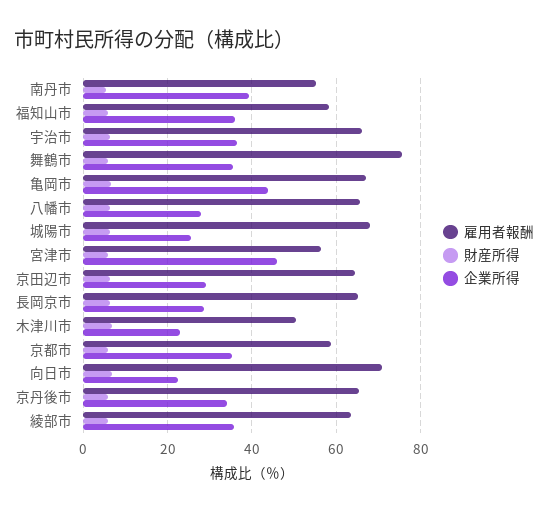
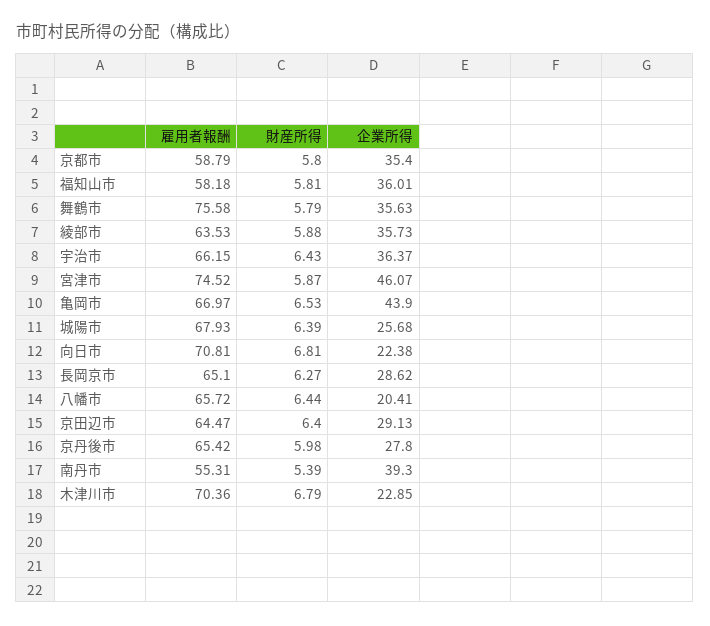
  {
    "雇用者報酬": {
      "南丹市": 55.31,
      "福知山市": 58.18,
      "宇治市": 66.15,
      "舞鶴市": 75.58,
      "亀岡市": 66.97,
      "八幡市": 65.72,
      "城陽市": 67.93,
-     "宮津市": 56,
+     "宮津市": 74.52,
      "京田辺市": 64.47,
      "長岡京市": 65.1,
-     "木津川市": 50,
+     "木津川市": 70.36,
      "京都市": 58.79,
      "向日市": 70.81,
      "京丹後市": 65.42,
      "綾部市": 63.53
    },
    "財産所得": {
      "南丹市": 5.39,
      "福知山市": 5.81,
      "宇治市": 6.43,
      "舞鶴市": 5.79,
      "亀岡市": 6.53,
      "八幡市": 6.44,
      "城陽市": 6.39,
      "宮津市": 5.87,
      "京田辺市": 6.4,
      "長岡京市": 6.27,
      "木津川市": 6.79,
      "京都市": 5.8,
      "向日市": 6.81,
      "京丹後市": 5.98,
      "綾部市": 5.88
    },
    "企業所得": {
      "南丹市": 39.3,
      "福知山市": 36.01,
      "宇治市": 36.37,
      "舞鶴市": 35.63,
      "亀岡市": 43.9,
-     "八幡市": 28,
+     "八幡市": 20.41,
      "城陽市": 25.68,
      "宮津市": 46.07,
      "京田辺市": 29.13,
      "長岡京市": 28.62,
      "木津川市": 22.85,
      "京都市": 35.4,
      "向日市": 22.38,
-     "京丹後市": 34,
+     "京丹後市": 27.8,
      "綾部市": 35.73
    }
  }

